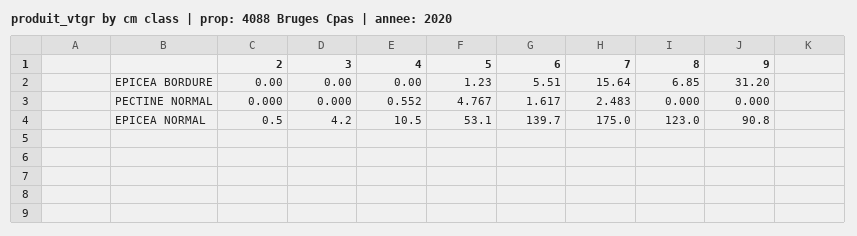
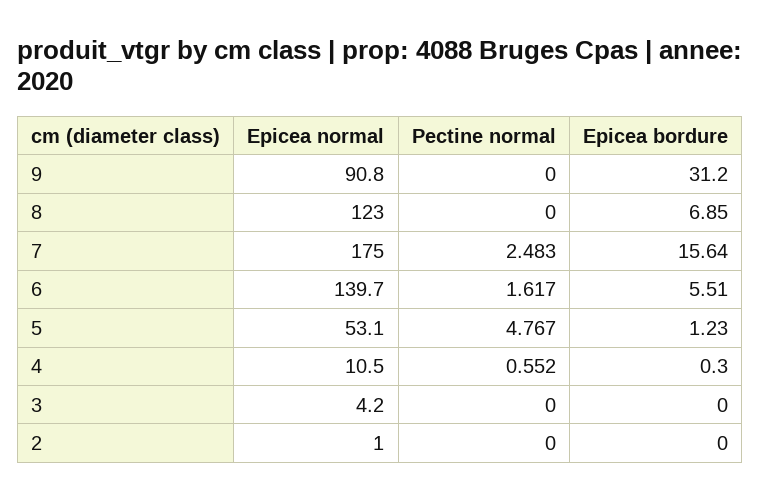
  {
    "2": {
      "EPICEA BORDURE": 0,
      "PECTINE NORMAL": 0,
-     "EPICEA NORMAL": 0.5
+     "EPICEA NORMAL": 1
    },
    "3": {
      "EPICEA BORDURE": 0,
      "PECTINE NORMAL": 0,
      "EPICEA NORMAL": 4.2
    },
    "4": {
-     "EPICEA BORDURE": 0,
+     "EPICEA BORDURE": 0.3,
      "PECTINE NORMAL": 0.552,
      "EPICEA NORMAL": 10.5
    },
    "5": {
      "EPICEA BORDURE": 1.23,
      "PECTINE NORMAL": 4.767,
      "EPICEA NORMAL": 53.1
    },
    "6": {
      "EPICEA BORDURE": 5.51,
      "PECTINE NORMAL": 1.617,
      "EPICEA NORMAL": 139.7
    },
    "7": {
      "EPICEA BORDURE": 15.64,
      "PECTINE NORMAL": 2.483,
      "EPICEA NORMAL": 175
    },
    "8": {
      "EPICEA BORDURE": 6.85,
      "PECTINE NORMAL": 0,
      "EPICEA NORMAL": 123
    },
    "9": {
      "EPICEA BORDURE": 31.2,
      "PECTINE NORMAL": 0,
      "EPICEA NORMAL": 90.8
    }
  }

